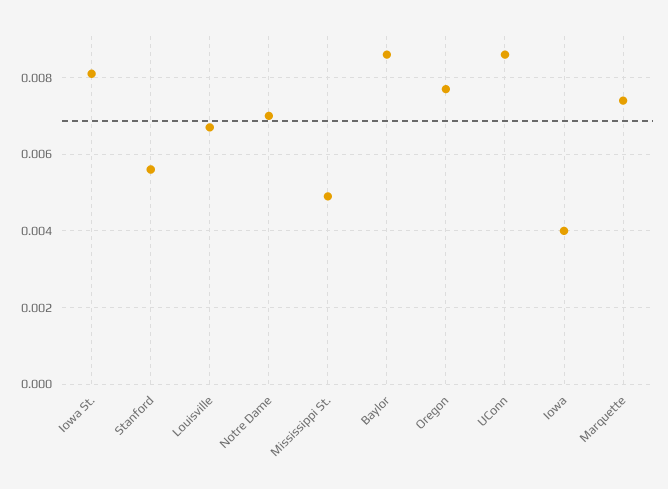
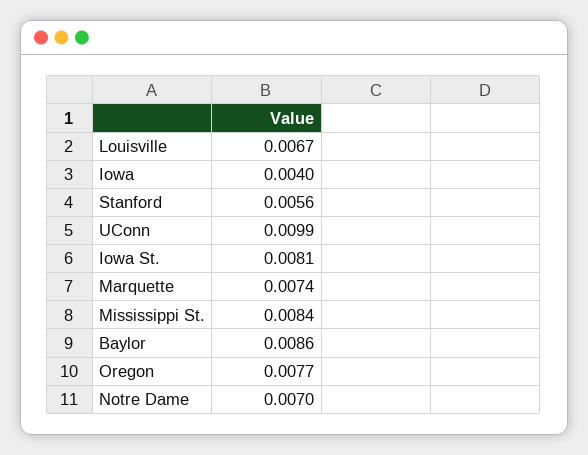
  {
    "Iowa St.": 0.0081,
    "Stanford": 0.0056,
    "Louisville": 0.0067,
    "Notre Dame": 0.007,
-   "Mississippi St.": 0.005,
+   "Mississippi St.": 0.0084,
    "Baylor": 0.0086,
    "Oregon": 0.0077,
-   "UConn": 0.0085,
+   "UConn": 0.0099,
    "Iowa": 0.004,
    "Marquette": 0.0074
  }

